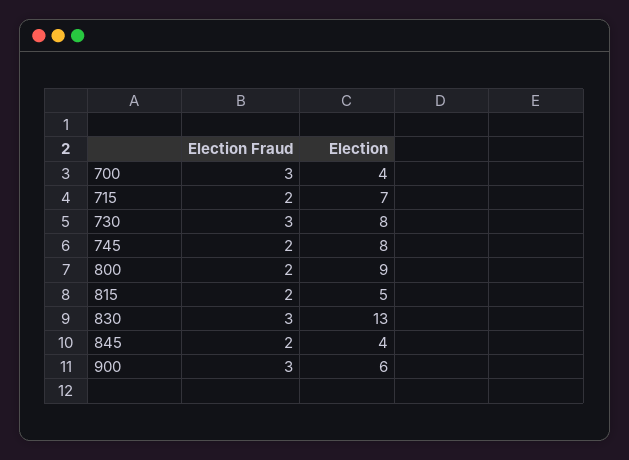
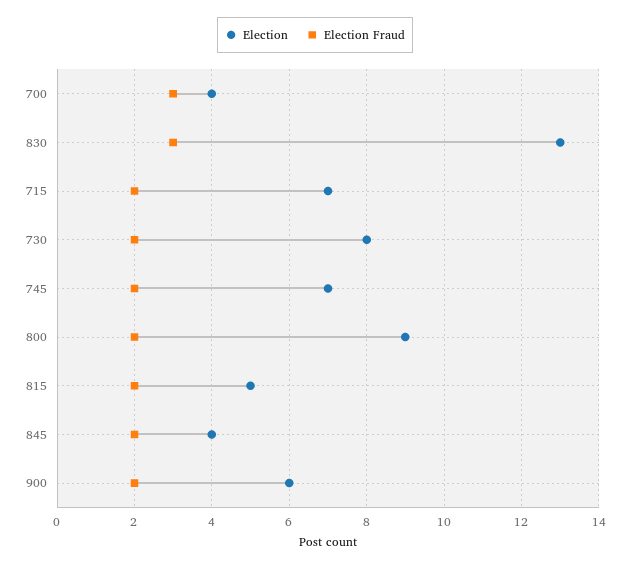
  {
    "Election Fraud": {
      "700": 3,
      "715": 2,
-     "730": 3,
+     "730": 2,
      "745": 2,
      "800": 2,
      "815": 2,
      "830": 3,
      "845": 2,
-     "900": 3
+     "900": 2
    },
    "Election": {
      "700": 4,
      "715": 7,
      "730": 8,
-     "745": 8,
+     "745": 7,
      "800": 9,
      "815": 5,
      "830": 13,
      "845": 4,
      "900": 6
    }
  }

